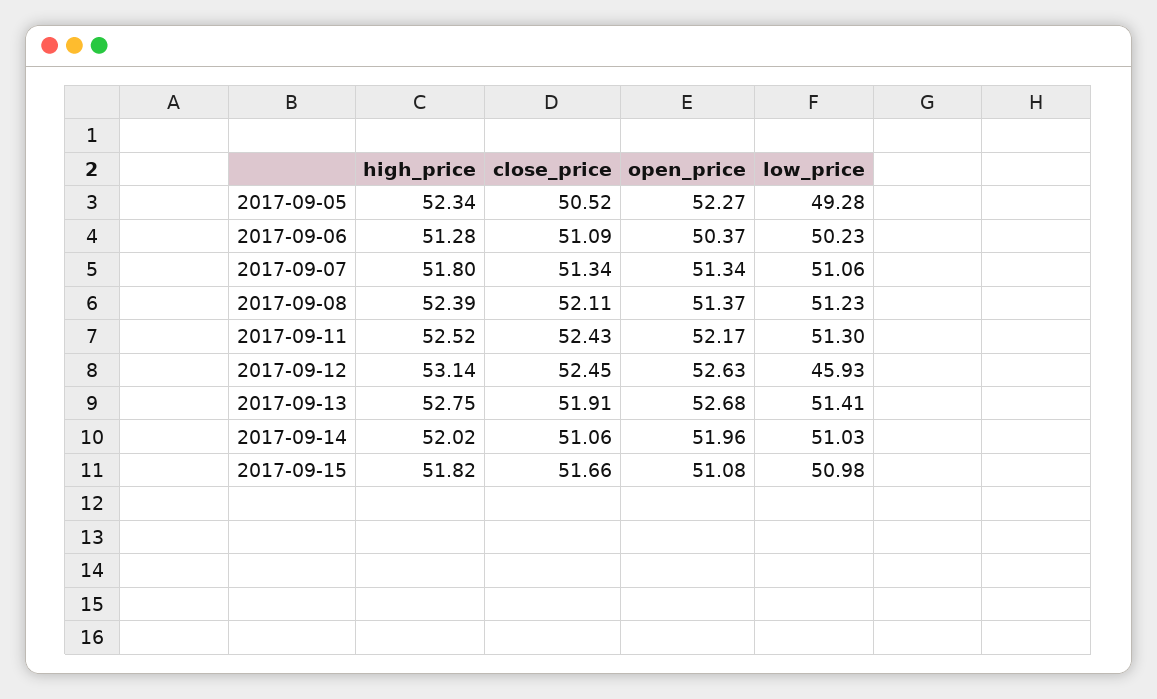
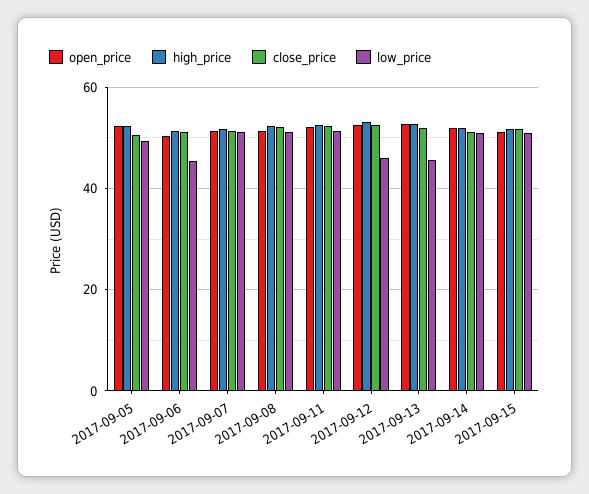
  {
    "high_price": {
      "2017-09-05": 52.34,
      "2017-09-06": 51.28,
      "2017-09-07": 51.8,
      "2017-09-08": 52.39,
      "2017-09-11": 52.52,
      "2017-09-12": 53.14,
      "2017-09-13": 52.75,
      "2017-09-14": 52.02,
      "2017-09-15": 51.82
    },
    "close_price": {
      "2017-09-05": 50.52,
      "2017-09-06": 51.09,
      "2017-09-07": 51.34,
      "2017-09-08": 52.11,
      "2017-09-11": 52.43,
      "2017-09-12": 52.45,
      "2017-09-13": 51.91,
      "2017-09-14": 51.06,
      "2017-09-15": 51.66
    },
    "open_price": {
      "2017-09-05": 52.27,
      "2017-09-06": 50.37,
      "2017-09-07": 51.34,
      "2017-09-08": 51.37,
      "2017-09-11": 52.17,
      "2017-09-12": 52.63,
      "2017-09-13": 52.68,
      "2017-09-14": 51.96,
      "2017-09-15": 51.08
    },
    "low_price": {
      "2017-09-05": 49.28,
-     "2017-09-06": 50.23,
+     "2017-09-06": 46,
      "2017-09-07": 51.06,
      "2017-09-08": 51.23,
      "2017-09-11": 51.3,
      "2017-09-12": 45.93,
-     "2017-09-13": 51.41,
+     "2017-09-13": 46,
      "2017-09-14": 51.03,
      "2017-09-15": 50.98
    }
  }

